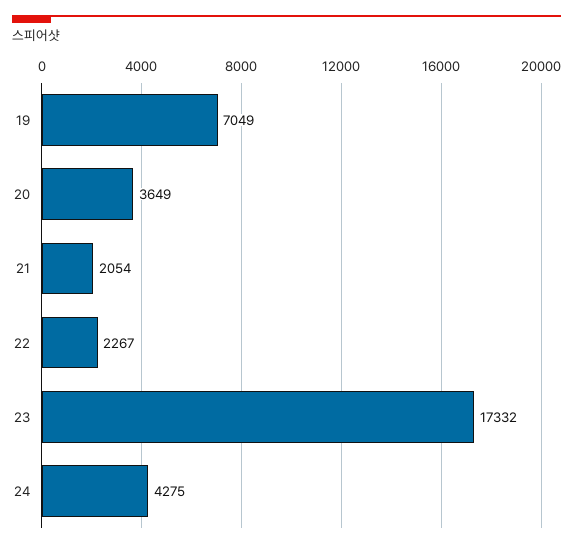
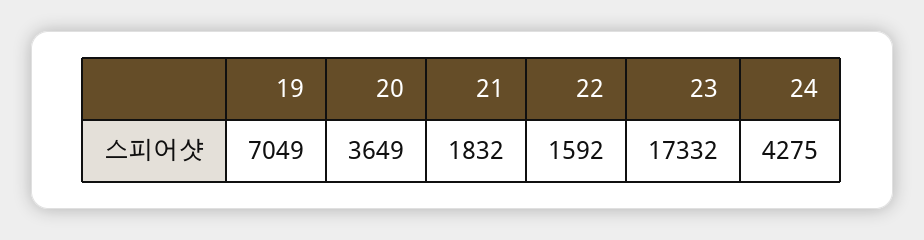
  {
    "19": 7049,
    "20": 3649,
-   "21": 2054,
+   "21": 1832,
-   "22": 2267,
+   "22": 1592,
    "23": 17332,
    "24": 4275
  }

